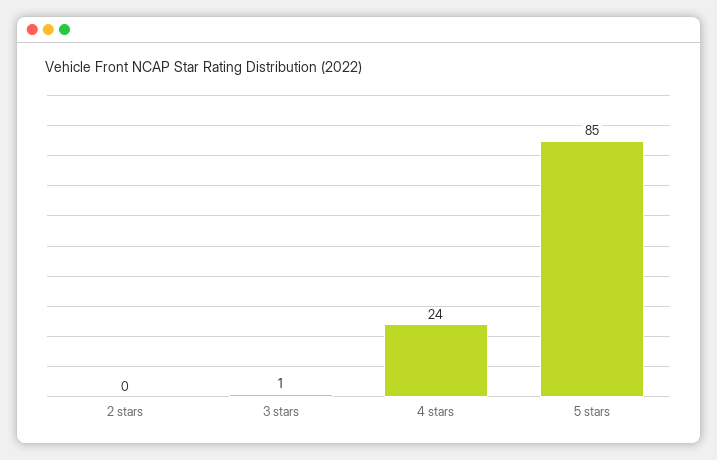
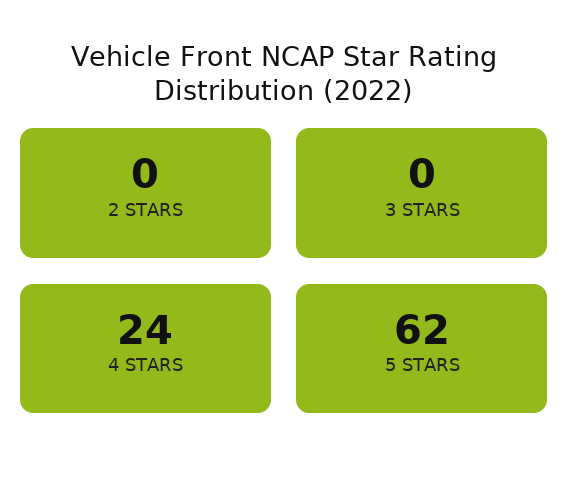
  {
    "2 stars": 0,
-   "3 stars": 1,
+   "3 stars": 0,
    "4 stars": 24,
-   "5 stars": 85
+   "5 stars": 62
  }

